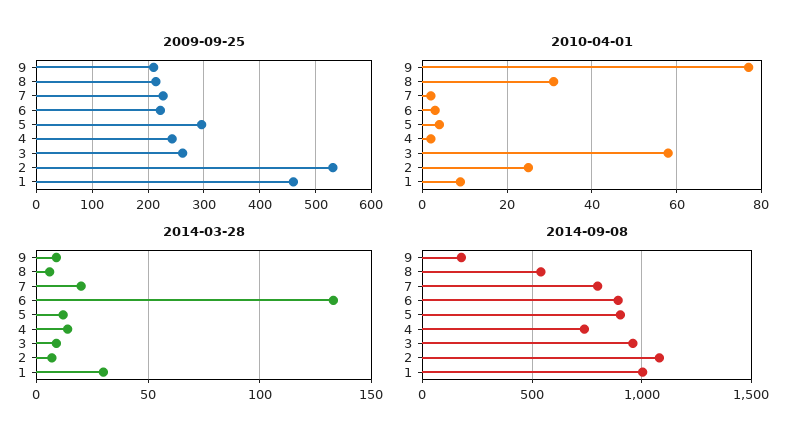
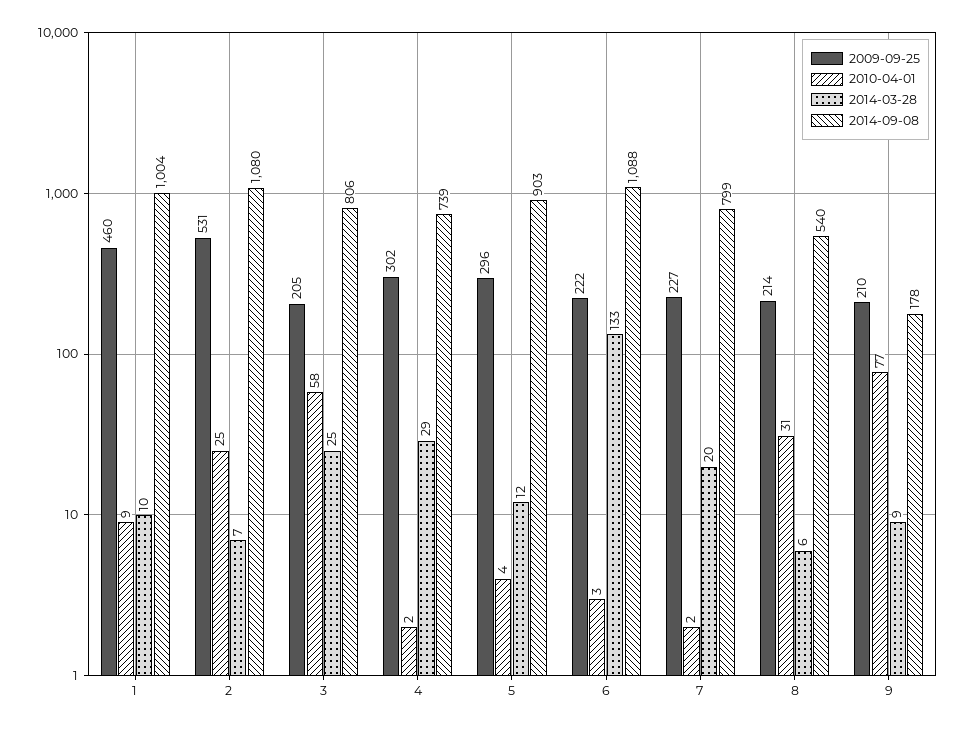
  {
    "2009-09-25": {
      "9": 210,
      "8": 214,
      "7": 227,
      "6": 222,
      "5": 296,
-     "4": 240,
+     "4": 302,
-     "3": 260,
+     "3": 205,
      "2": 531,
      "1": 460
    },
    "2010-04-01": {
      "9": 77,
      "8": 31,
      "7": 2,
      "6": 3,
      "5": 4,
      "4": 2,
      "3": 58,
      "2": 25,
      "1": 9
    },
    "2014-03-28": {
      "9": 9,
      "8": 6,
      "7": 20,
      "6": 133,
      "5": 12,
-     "4": 15,
+     "4": 29,
-     "3": 10,
+     "3": 25,
      "2": 7,
-     "1": 30
+     "1": 10
    },
    "2014-09-08": {
      "9": 178,
      "8": 540,
      "7": 799,
-     "6": 900,
+     "6": 1088,
      "5": 903,
      "4": 739,
-     "3": 950,
+     "3": 806,
      "2": 1080,
      "1": 1004
    }
  }

